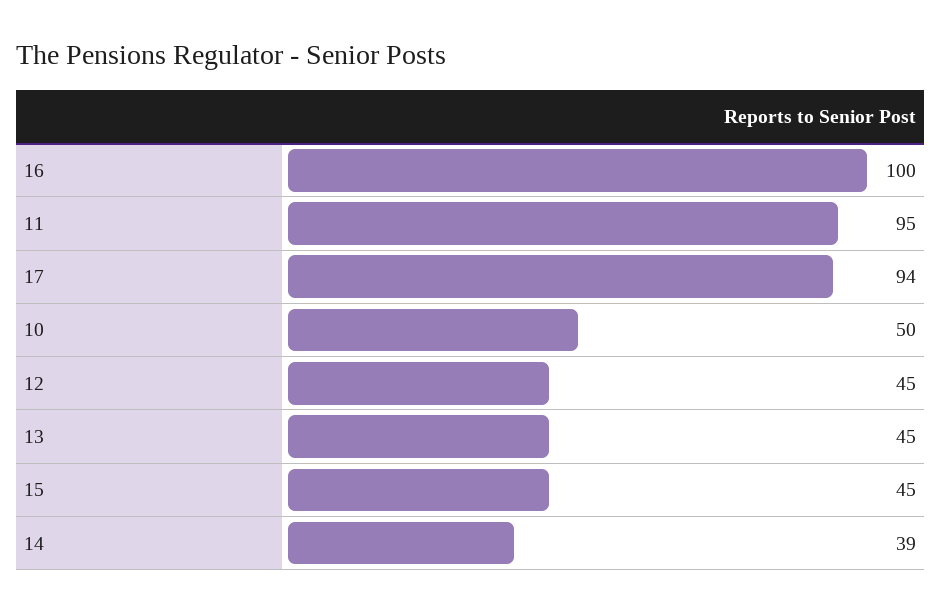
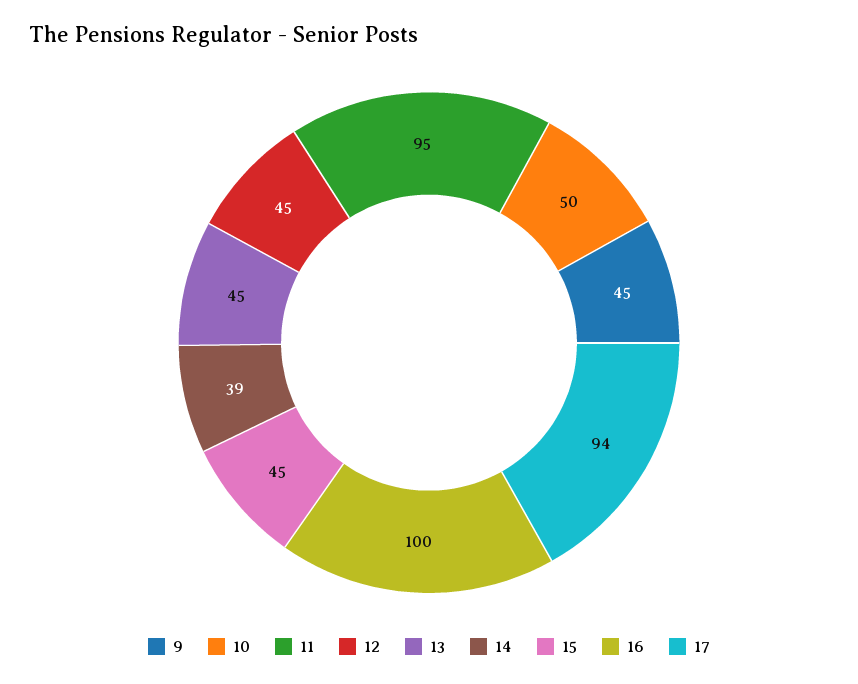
  {
    "16": 100,
    "11": 95,
    "17": 94,
    "10": 50,
    "12": 45,
    "13": 45,
    "15": 45,
-   "14": 39
+   "14": 39,
+   "9": 45
  }

